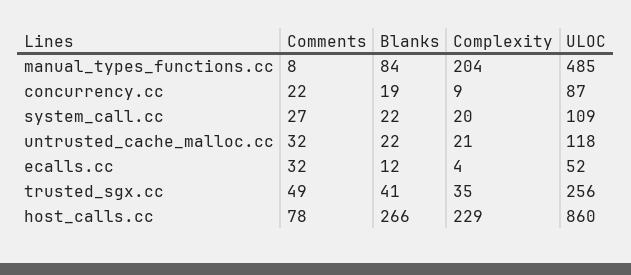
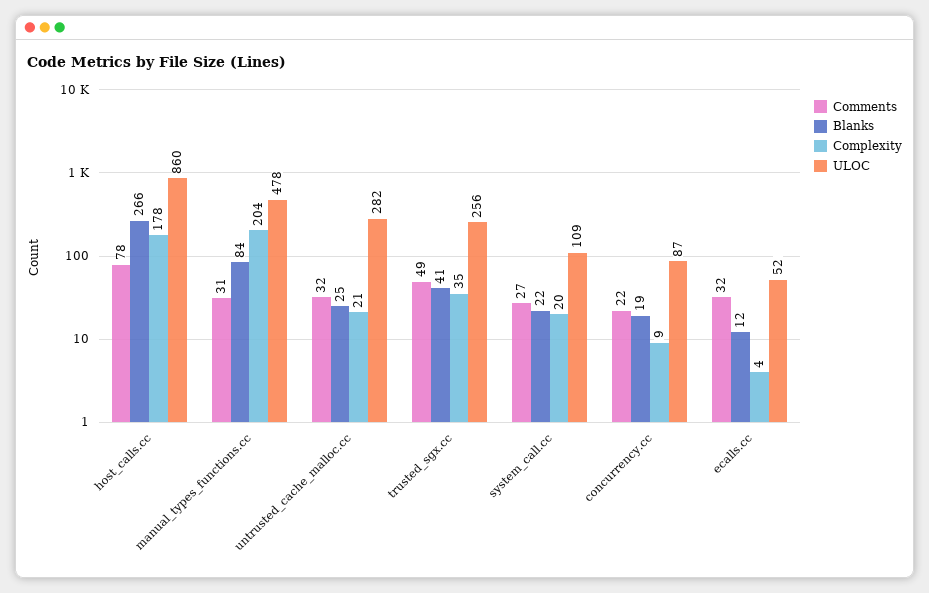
  {
    "Comments": {
-     "manual_types_functions.cc": 8,
+     "manual_types_functions.cc": 31,
      "concurrency.cc": 22,
      "system_call.cc": 27,
      "untrusted_cache_malloc.cc": 32,
      "ecalls.cc": 32,
      "trusted_sgx.cc": 49,
      "host_calls.cc": 78
    },
    "Blanks": {
      "manual_types_functions.cc": 84,
      "concurrency.cc": 19,
      "system_call.cc": 22,
-     "untrusted_cache_malloc.cc": 22,
+     "untrusted_cache_malloc.cc": 25,
      "ecalls.cc": 12,
      "trusted_sgx.cc": 41,
      "host_calls.cc": 266
    },
    "Complexity": {
      "manual_types_functions.cc": 204,
      "concurrency.cc": 9,
      "system_call.cc": 20,
      "untrusted_cache_malloc.cc": 21,
      "ecalls.cc": 4,
      "trusted_sgx.cc": 35,
-     "host_calls.cc": 229
+     "host_calls.cc": 178
    },
    "ULOC": {
-     "manual_types_functions.cc": 485,
+     "manual_types_functions.cc": 478,
      "concurrency.cc": 87,
      "system_call.cc": 109,
-     "untrusted_cache_malloc.cc": 118,
+     "untrusted_cache_malloc.cc": 282,
      "ecalls.cc": 52,
      "trusted_sgx.cc": 256,
      "host_calls.cc": 860
    }
  }

